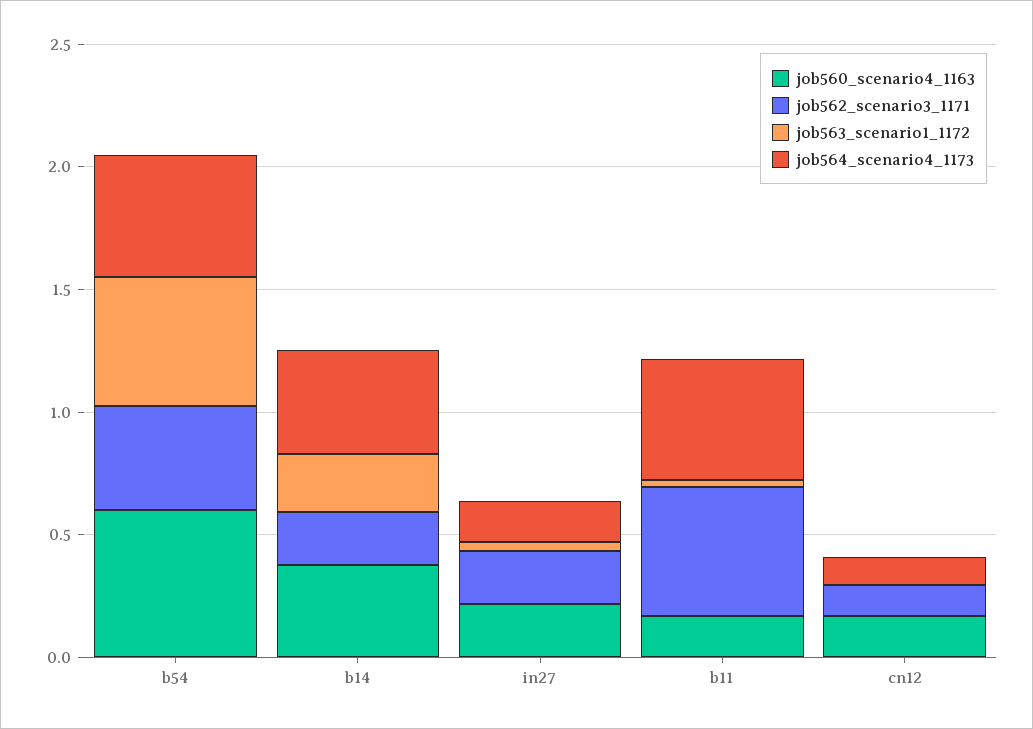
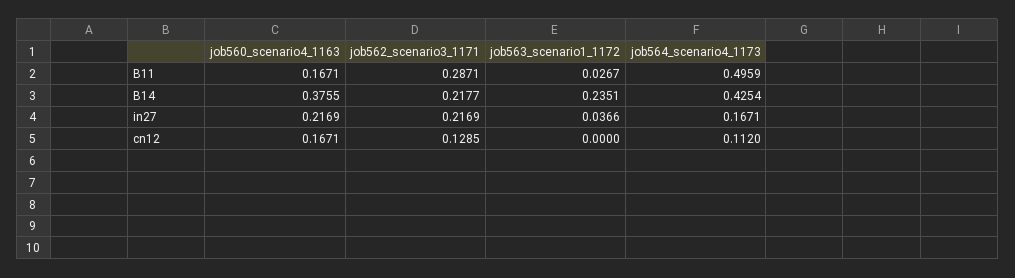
  {
    "job560_scenario4_1163": {
-     "b54": 0.6,
      "b14": 0.3755,
      "in27": 0.2169,
      "b11": 0.1671,
      "cn12": 0.1671
    },
    "job562_scenario3_1171": {
-     "b54": 0.4,
      "b14": 0.2177,
      "in27": 0.2169,
-     "b11": 0.5,
+     "b11": 0.2871,
      "cn12": 0.1285
    },
    "job563_scenario1_1172": {
-     "b54": 0.5,
      "b14": 0.2351,
      "in27": 0.0366,
      "b11": 0.0267,
      "cn12": 0
    },
    "job564_scenario4_1173": {
-     "b54": 0.5,
      "b14": 0.4254,
      "in27": 0.1671,
      "b11": 0.4959,
      "cn12": 0.112
    }
  }

